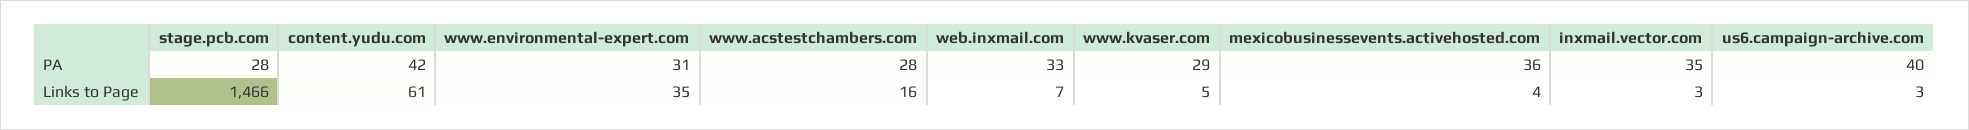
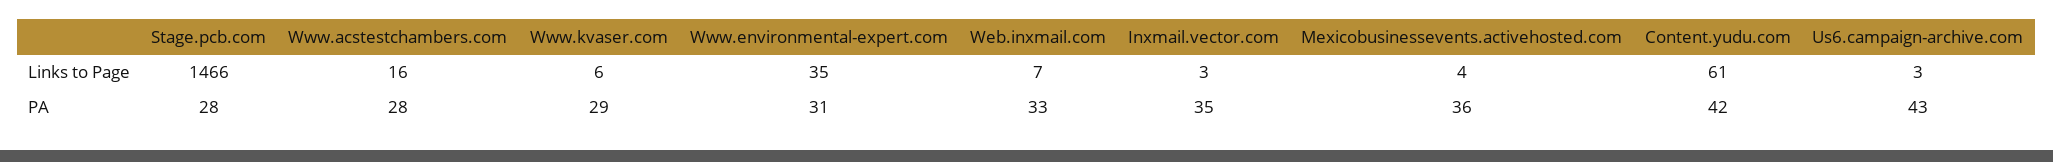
  {
    "stage.pcb.com": {
      "PA": 28,
      "Links to Page": 1466
    },
    "content.yudu.com": {
      "PA": 42,
      "Links to Page": 61
    },
    "www.environmental-expert.com": {
      "PA": 31,
      "Links to Page": 35
    },
    "www.acstestchambers.com": {
      "PA": 28,
      "Links to Page": 16
    },
    "web.inxmail.com": {
      "PA": 33,
      "Links to Page": 7
    },
    "www.kvaser.com": {
      "PA": 29,
-     "Links to Page": 5
+     "Links to Page": 6
    },
    "mexicobusinessevents.activehosted.com": {
      "PA": 36,
      "Links to Page": 4
    },
    "inxmail.vector.com": {
      "PA": 35,
      "Links to Page": 3
    },
    "us6.campaign-archive.com": {
-     "PA": 40,
+     "PA": 43,
      "Links to Page": 3
    }
  }

